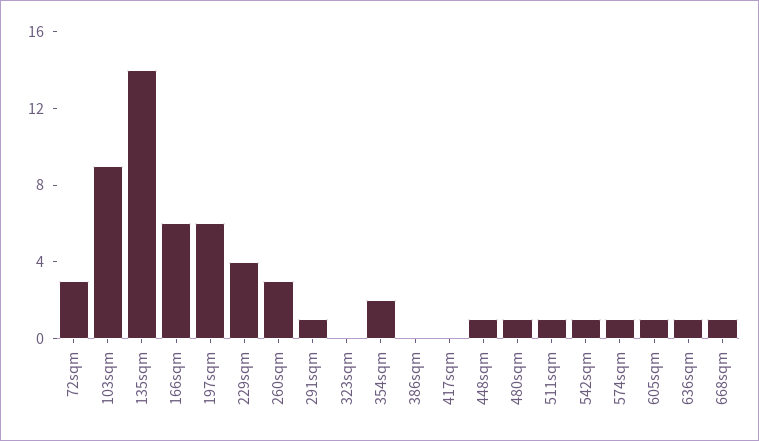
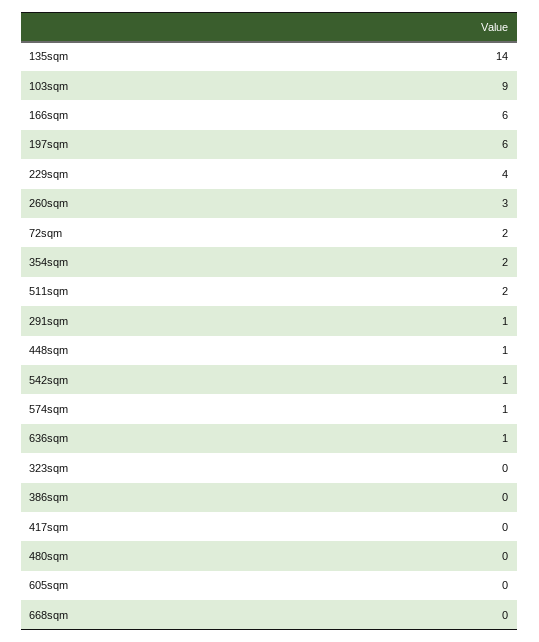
  {
-   "72sqm": 3,
+   "72sqm": 2,
    "103sqm": 9,
    "135sqm": 14,
    "166sqm": 6,
    "197sqm": 6,
    "229sqm": 4,
    "260sqm": 3,
    "291sqm": 1,
    "323sqm": 0,
    "354sqm": 2,
    "386sqm": 0,
    "417sqm": 0,
    "448sqm": 1,
-   "480sqm": 1,
+   "480sqm": 0,
-   "511sqm": 1,
+   "511sqm": 2,
    "542sqm": 1,
    "574sqm": 1,
-   "605sqm": 1,
+   "605sqm": 0,
    "636sqm": 1,
-   "668sqm": 1
+   "668sqm": 0
  }

